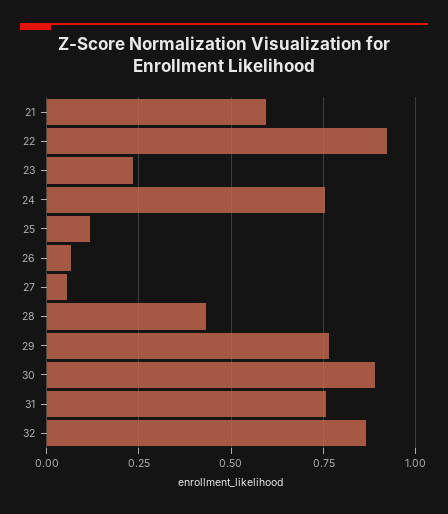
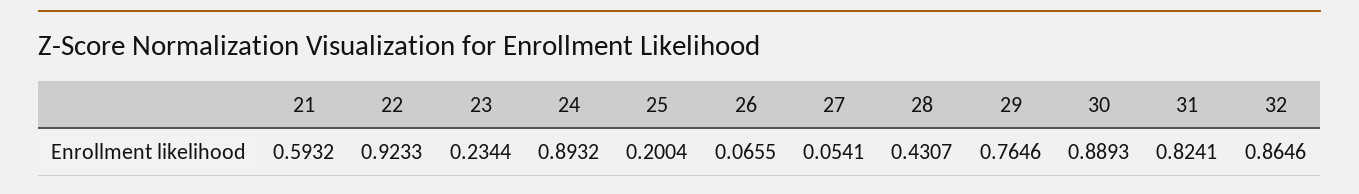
  {
    "21": 0.5932,
    "22": 0.9233,
    "23": 0.2344,
-   "24": 0.75,
+   "24": 0.8932,
-   "25": 0.125,
+   "25": 0.2004,
    "26": 0.0655,
    "27": 0.0541,
    "28": 0.4307,
    "29": 0.7646,
    "30": 0.8893,
-   "31": 0.75,
+   "31": 0.8241,
    "32": 0.8646
  }

